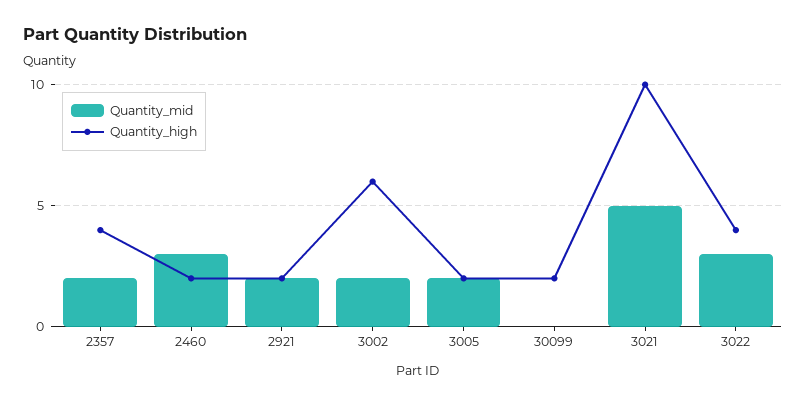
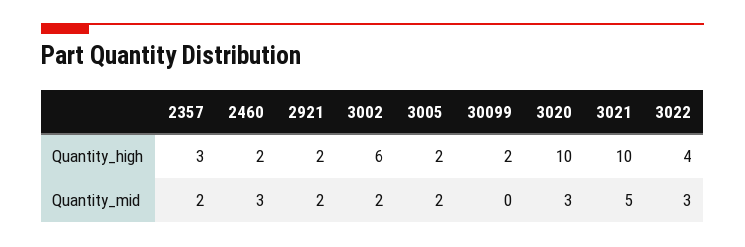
  {
    "Quantity_mid": {
      "2357": 2,
      "2460": 3,
      "2921": 2,
      "3002": 2,
      "3005": 2,
      "30099": 0,
      "3021": 5,
-     "3022": 3
+     "3022": 3,
+     "3020": 3
    },
    "Quantity_high": {
-     "2357": 4,
+     "2357": 3,
      "2460": 2,
      "2921": 2,
      "3002": 6,
      "3005": 2,
      "30099": 2,
      "3021": 10,
-     "3022": 4
+     "3022": 4,
+     "3020": 10
    }
  }

